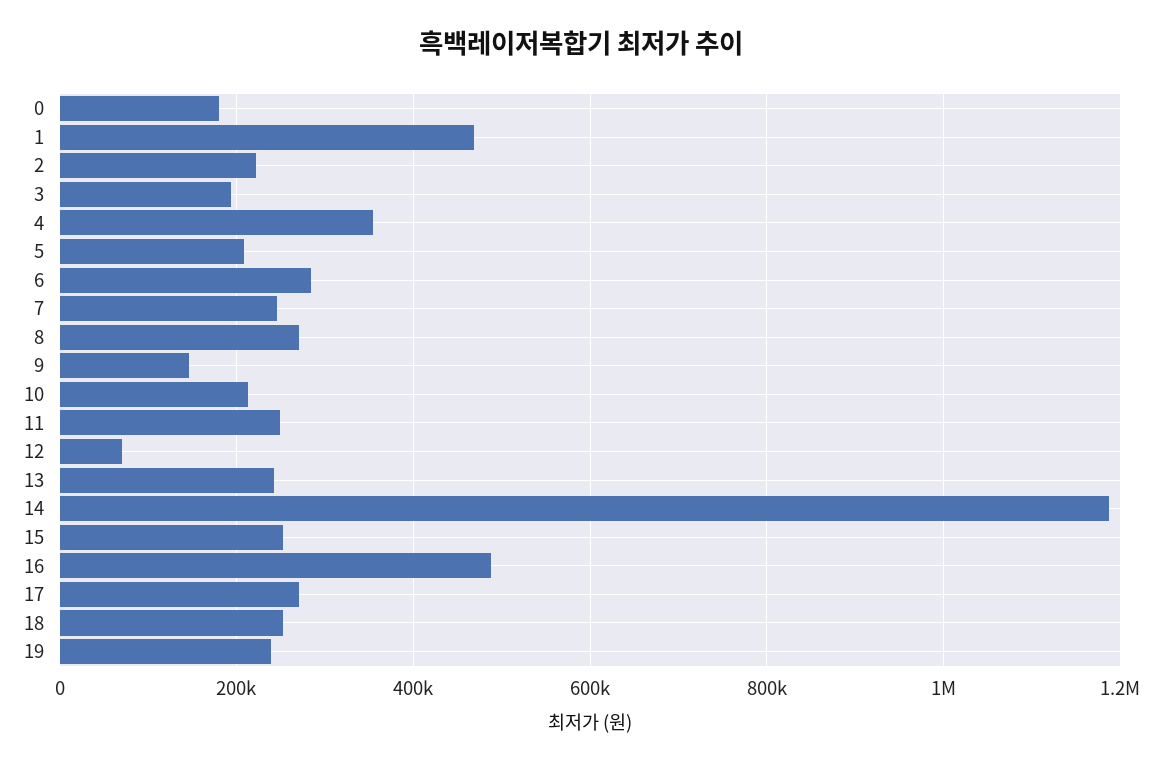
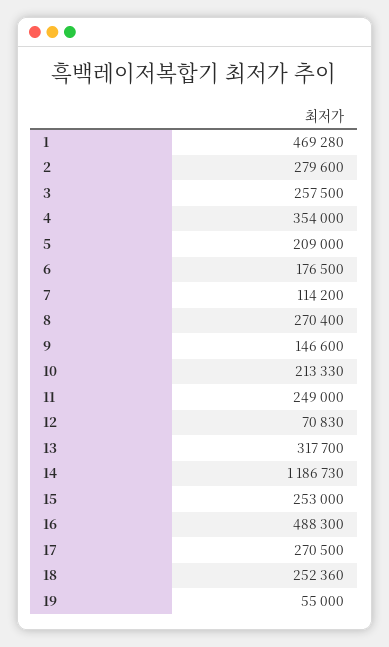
  {
-   "0": 180000,
    "1": 469280,
-   "2": 220000,
+   "2": 279600,
-   "3": 200000,
+   "3": 257500,
    "4": 354000,
    "5": 209000,
-   "6": 280000,
+   "6": 176500,
-   "7": 240000,
+   "7": 114200,
    "8": 270400,
    "9": 146600,
    "10": 213330,
    "11": 249000,
    "12": 70830,
-   "13": 240000,
+   "13": 317700,
    "14": 1186730,
    "15": 253000,
    "16": 488300,
    "17": 270500,
    "18": 252360,
-   "19": 240000
+   "19": 55000
  }

